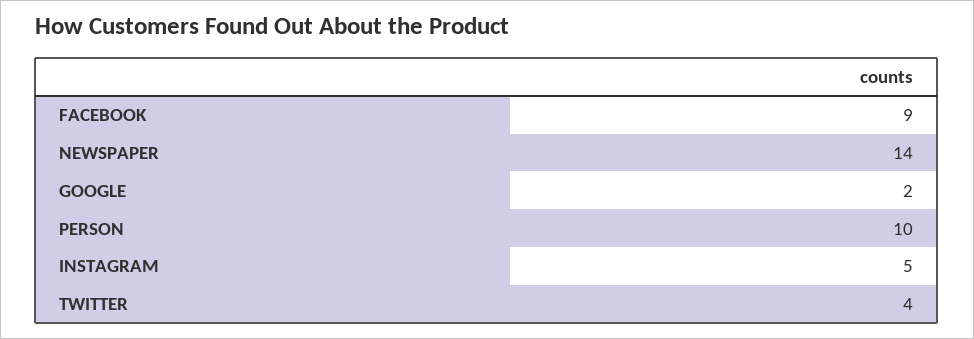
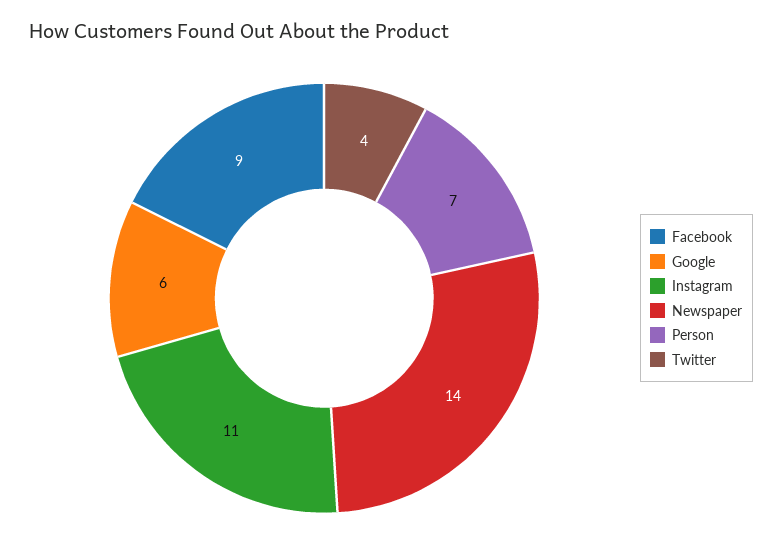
  {
    "FACEBOOK": 9,
    "NEWSPAPER": 14,
-   "GOOGLE": 2,
+   "GOOGLE": 6,
-   "PERSON": 10,
+   "PERSON": 7,
-   "INSTAGRAM": 5,
+   "INSTAGRAM": 11,
    "TWITTER": 4
  }

